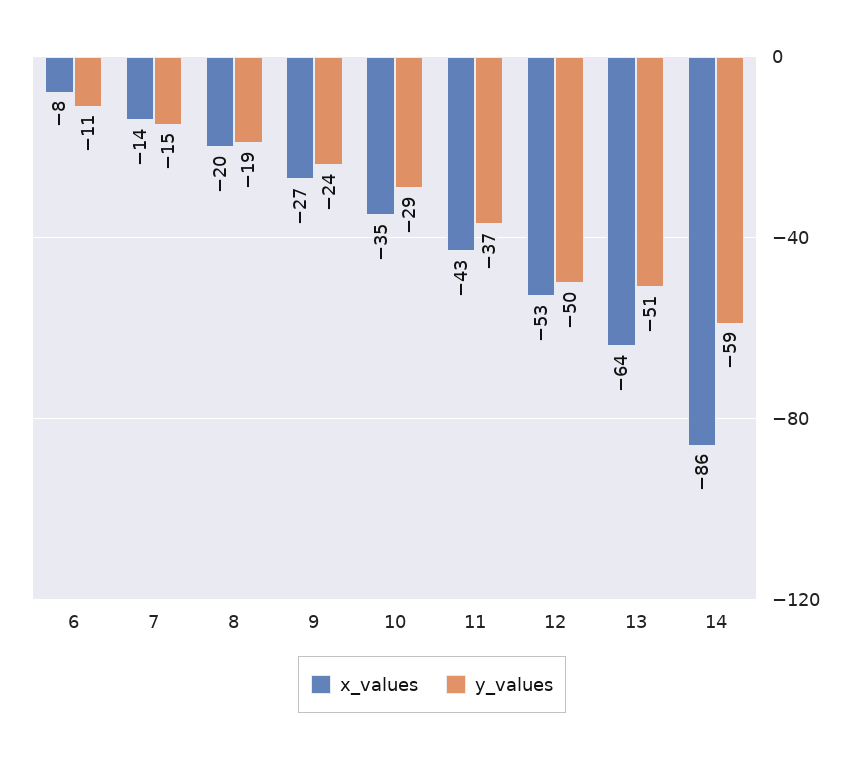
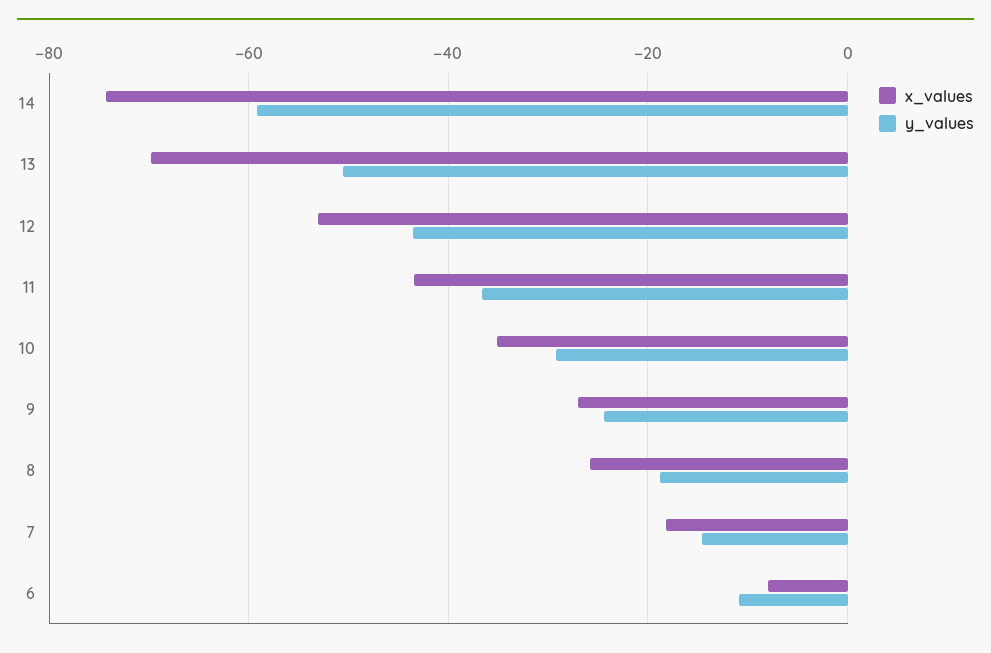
  {
    "x_values": {
      "6": -8,
-     "7": -14,
+     "7": -18,
-     "8": -20,
+     "8": -26,
      "9": -27,
      "10": -35,
      "11": -43,
      "12": -53,
-     "13": -64,
+     "13": -70,
-     "14": -86
+     "14": -74
    },
    "y_values": {
      "6": -11,
      "7": -15,
      "8": -19,
      "9": -24,
      "10": -29,
      "11": -37,
-     "12": -50,
+     "12": -44,
      "13": -51,
      "14": -59
    }
  }

